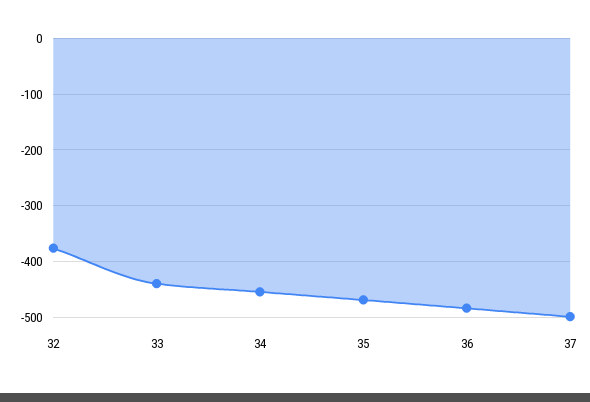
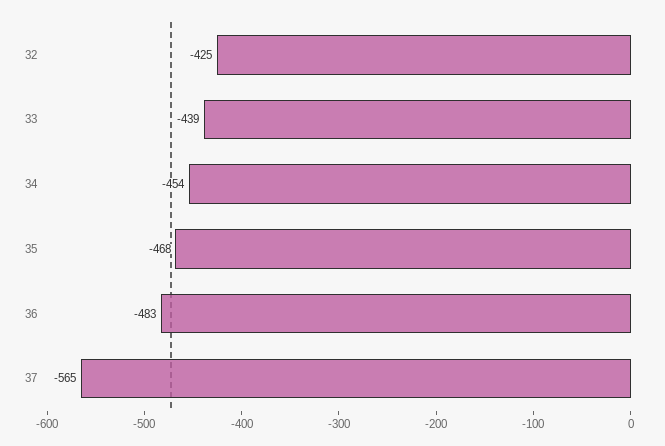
  {
-   "32": -380,
+   "32": -425,
    "33": -439,
    "34": -454,
    "35": -468,
    "36": -483,
-   "37": -500
+   "37": -565
  }

